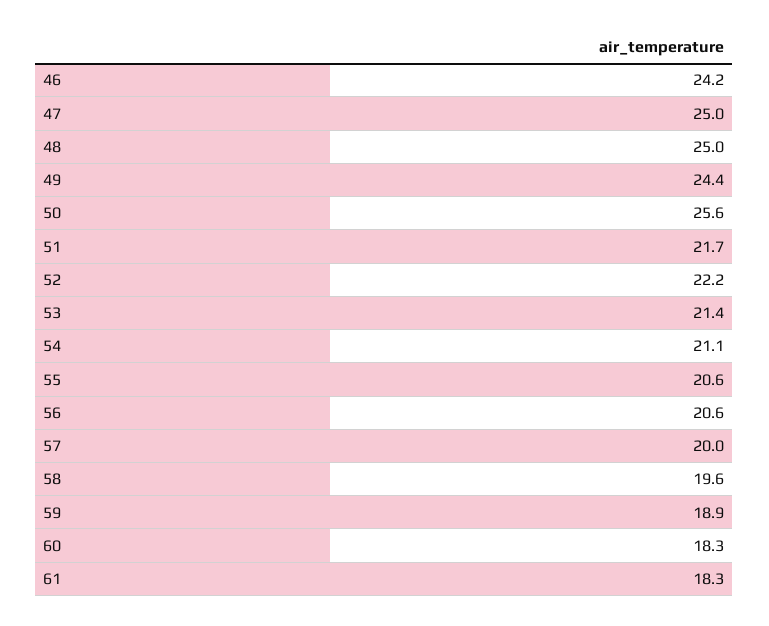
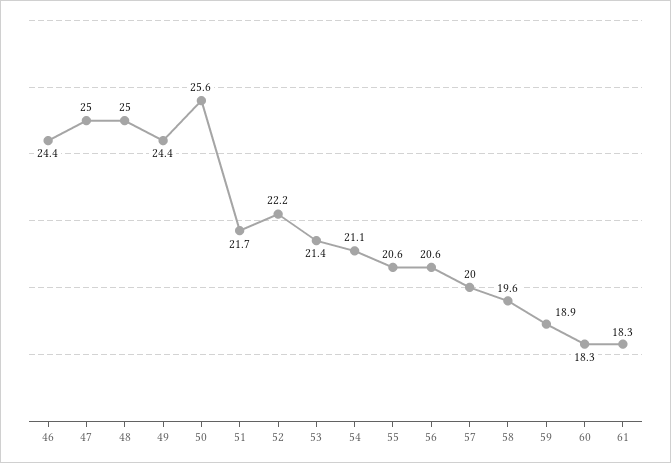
  {
-   "46": 24.2,
+   "46": 24.4,
    "47": 25,
    "48": 25,
    "49": 24.4,
    "50": 25.6,
    "51": 21.7,
    "52": 22.2,
    "53": 21.4,
    "54": 21.1,
    "55": 20.6,
    "56": 20.6,
    "57": 20,
    "58": 19.6,
    "59": 18.9,
    "60": 18.3,
    "61": 18.3
  }

